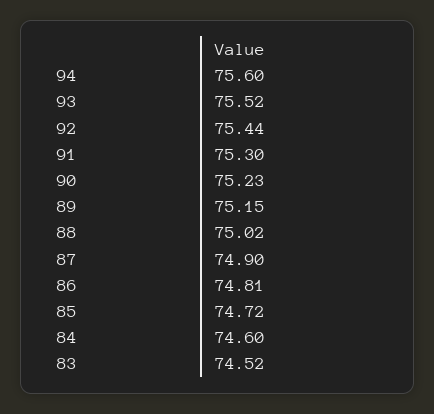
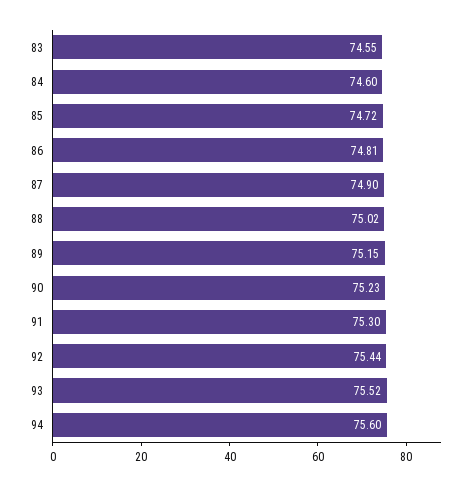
  {
    "94": 75.6,
    "93": 75.52,
    "92": 75.44,
    "91": 75.3,
    "90": 75.23,
    "89": 75.15,
    "88": 75.02,
    "87": 74.9,
    "86": 74.81,
    "85": 74.72,
    "84": 74.6,
-   "83": 74.52
+   "83": 74.55
  }

